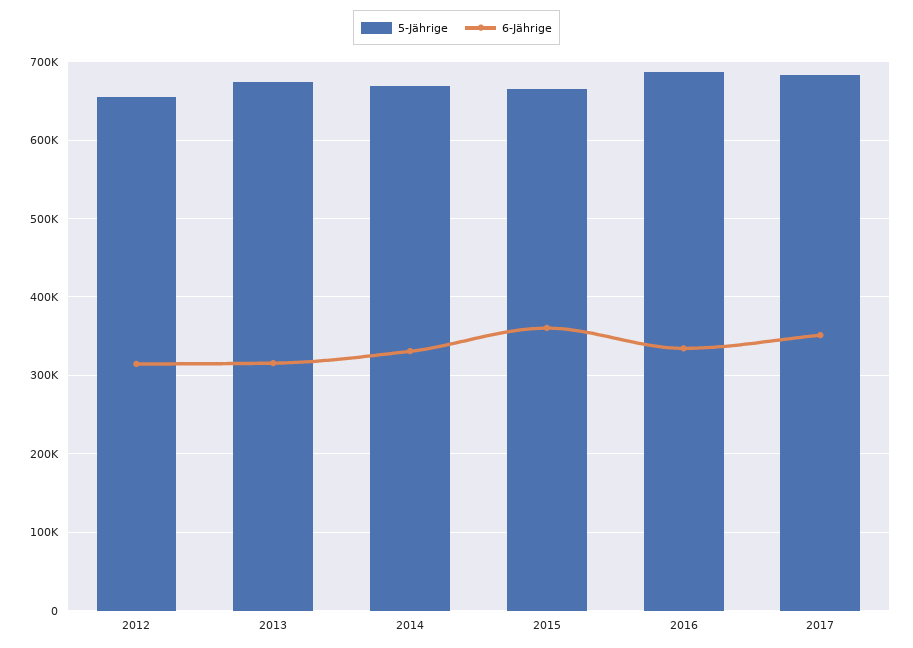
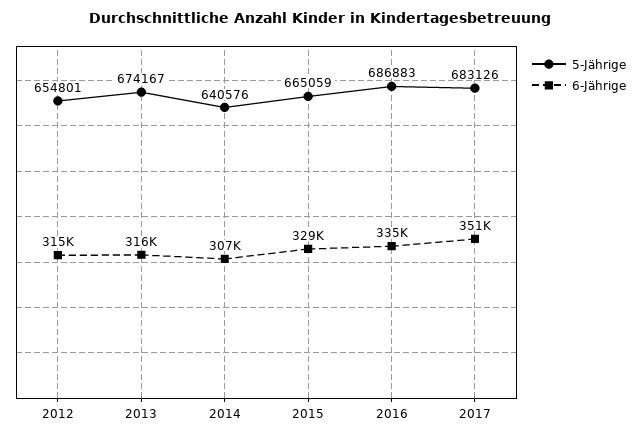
  {
    "5-Jährige": {
      "2012": 654801,
      "2013": 674167,
-     "2014": 670000,
+     "2014": 640576,
      "2015": 665059,
      "2016": 686883,
      "2017": 683126
    },
    "6-Jährige": {
      "2012": 315000,
      "2013": 316000,
-     "2014": 330000,
+     "2014": 307000,
-     "2015": 360000,
+     "2015": 329000,
      "2016": 335000,
      "2017": 351000
    }
  }

